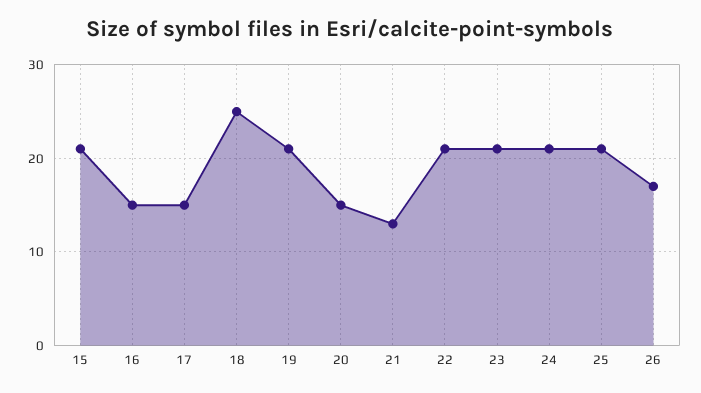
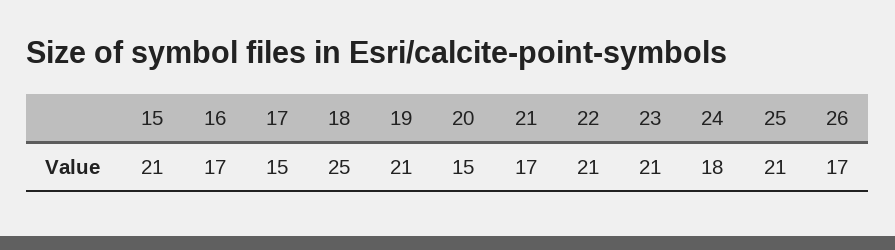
  {
    "15": 21,
-   "16": 15,
+   "16": 17,
    "17": 15,
    "18": 25,
    "19": 21,
    "20": 15,
-   "21": 13,
+   "21": 17,
    "22": 21,
    "23": 21,
-   "24": 21,
+   "24": 18,
    "25": 21,
    "26": 17
  }

